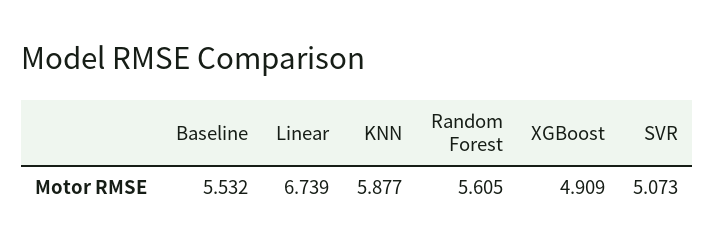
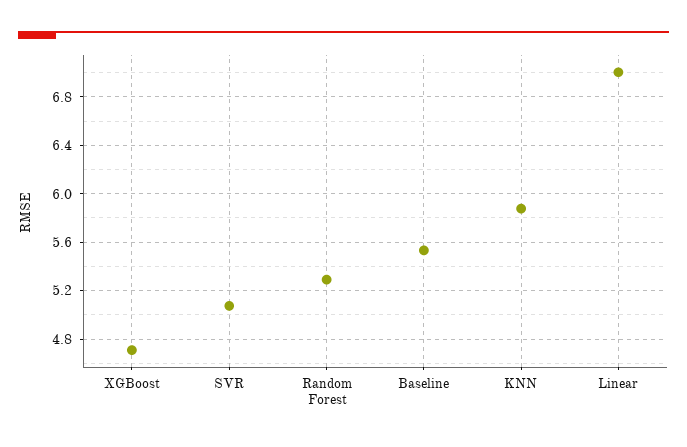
  {
    "Baseline": 5.532,
-   "Linear": 6.739,
+   "Linear": 7,
    "KNN": 5.877,
-   "Random Forest": 5.605,
+   "Random Forest": 5.3,
-   "XGBoost": 4.909,
+   "XGBoost": 4.7,
    "SVR": 5.073
  }

